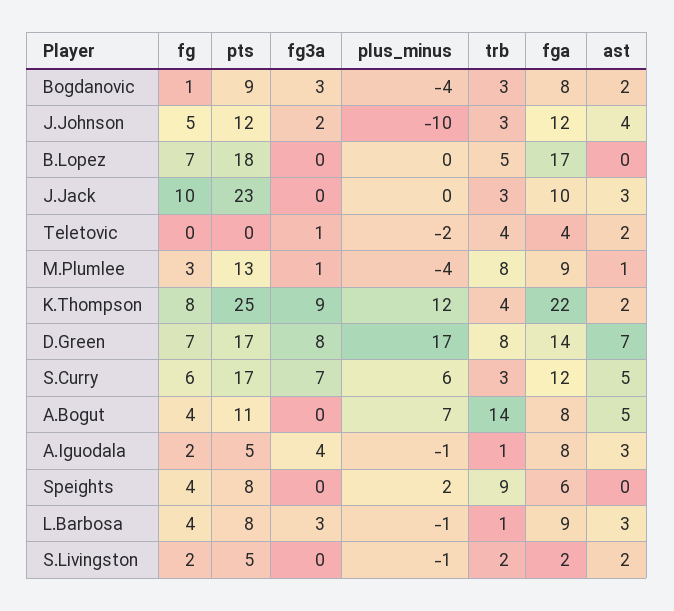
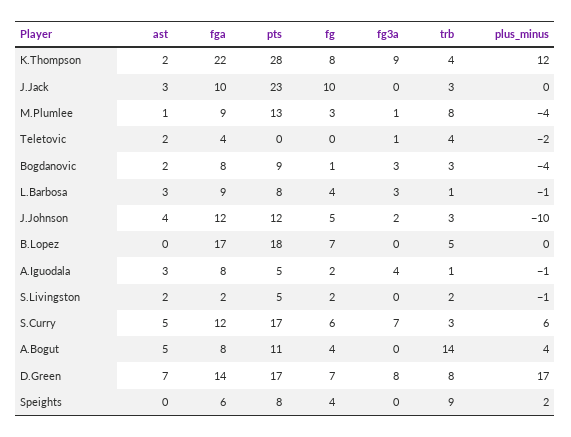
  {
    "fg": {
      "Bogdanovic": 1,
      "J.Johnson": 5,
      "B.Lopez": 7,
      "J.Jack": 10,
      "Teletovic": 0,
      "M.Plumlee": 3,
      "K.Thompson": 8,
      "D.Green": 7,
      "S.Curry": 6,
      "A.Bogut": 4,
      "A.Iguodala": 2,
      "Speights": 4,
      "L.Barbosa": 4,
      "S.Livingston": 2
    },
    "pts": {
      "Bogdanovic": 9,
      "J.Johnson": 12,
      "B.Lopez": 18,
      "J.Jack": 23,
      "Teletovic": 0,
      "M.Plumlee": 13,
-     "K.Thompson": 25,
+     "K.Thompson": 28,
      "D.Green": 17,
      "S.Curry": 17,
      "A.Bogut": 11,
      "A.Iguodala": 5,
      "Speights": 8,
      "L.Barbosa": 8,
      "S.Livingston": 5
    },
    "fg3a": {
      "Bogdanovic": 3,
      "J.Johnson": 2,
      "B.Lopez": 0,
      "J.Jack": 0,
      "Teletovic": 1,
      "M.Plumlee": 1,
      "K.Thompson": 9,
      "D.Green": 8,
      "S.Curry": 7,
      "A.Bogut": 0,
      "A.Iguodala": 4,
      "Speights": 0,
      "L.Barbosa": 3,
      "S.Livingston": 0
    },
    "plus_minus": {
      "Bogdanovic": -4,
      "J.Johnson": -10,
      "B.Lopez": 0,
      "J.Jack": 0,
      "Teletovic": -2,
      "M.Plumlee": -4,
      "K.Thompson": 12,
      "D.Green": 17,
      "S.Curry": 6,
-     "A.Bogut": 7,
+     "A.Bogut": 4,
      "A.Iguodala": -1,
      "Speights": 2,
      "L.Barbosa": -1,
      "S.Livingston": -1
    },
    "trb": {
      "Bogdanovic": 3,
      "J.Johnson": 3,
      "B.Lopez": 5,
      "J.Jack": 3,
      "Teletovic": 4,
      "M.Plumlee": 8,
      "K.Thompson": 4,
      "D.Green": 8,
      "S.Curry": 3,
      "A.Bogut": 14,
      "A.Iguodala": 1,
      "Speights": 9,
      "L.Barbosa": 1,
      "S.Livingston": 2
    },
    "fga": {
      "Bogdanovic": 8,
      "J.Johnson": 12,
      "B.Lopez": 17,
      "J.Jack": 10,
      "Teletovic": 4,
      "M.Plumlee": 9,
      "K.Thompson": 22,
      "D.Green": 14,
      "S.Curry": 12,
      "A.Bogut": 8,
      "A.Iguodala": 8,
      "Speights": 6,
      "L.Barbosa": 9,
      "S.Livingston": 2
    },
    "ast": {
      "Bogdanovic": 2,
      "J.Johnson": 4,
      "B.Lopez": 0,
      "J.Jack": 3,
      "Teletovic": 2,
      "M.Plumlee": 1,
      "K.Thompson": 2,
      "D.Green": 7,
      "S.Curry": 5,
      "A.Bogut": 5,
      "A.Iguodala": 3,
      "Speights": 0,
      "L.Barbosa": 3,
      "S.Livingston": 2
    }
  }

